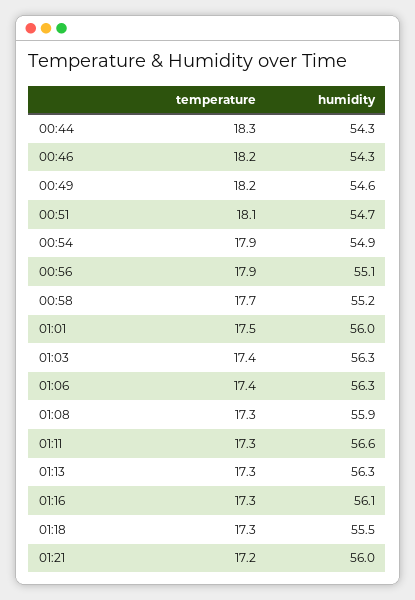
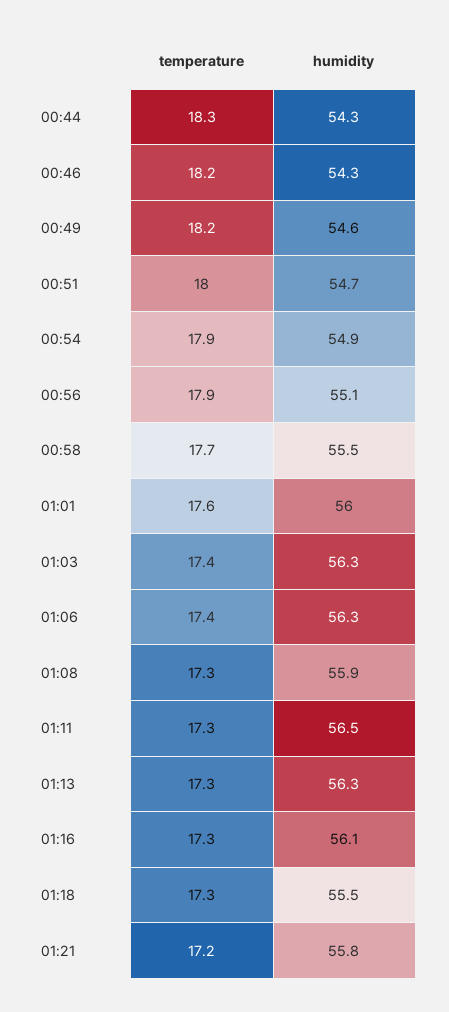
  {
    "temperature": {
      "00:44": 18.3,
      "00:46": 18.2,
      "00:49": 18.2,
-     "00:51": 18.1,
+     "00:51": 18,
      "00:54": 17.9,
      "00:56": 17.9,
      "00:58": 17.7,
-     "01:01": 17.5,
+     "01:01": 17.6,
      "01:03": 17.4,
      "01:06": 17.4,
      "01:08": 17.3,
      "01:11": 17.3,
      "01:13": 17.3,
      "01:16": 17.3,
      "01:18": 17.3,
      "01:21": 17.2
    },
    "humidity": {
      "00:44": 54.3,
      "00:46": 54.3,
      "00:49": 54.6,
      "00:51": 54.7,
      "00:54": 54.9,
      "00:56": 55.1,
-     "00:58": 55.2,
+     "00:58": 55.5,
      "01:01": 56,
      "01:03": 56.3,
      "01:06": 56.3,
      "01:08": 55.9,
-     "01:11": 56.6,
+     "01:11": 56.5,
      "01:13": 56.3,
      "01:16": 56.1,
      "01:18": 55.5,
-     "01:21": 56
+     "01:21": 55.8
    }
  }

